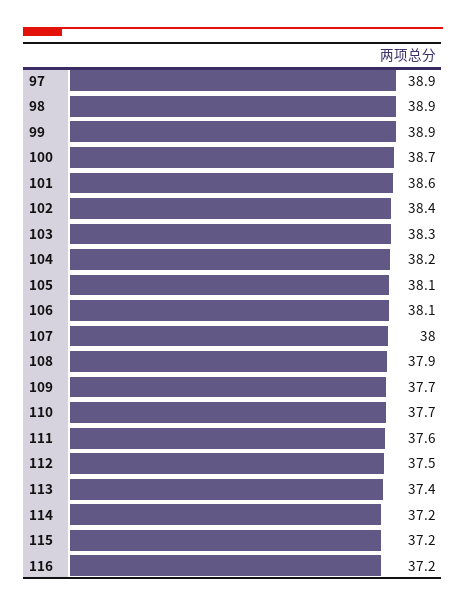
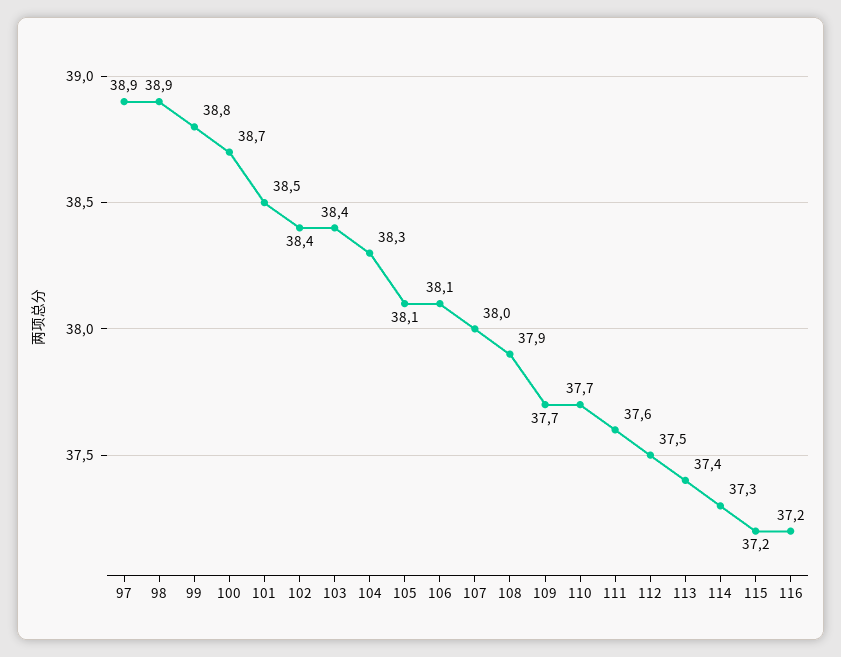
  {
    "97": 38.9,
    "98": 38.9,
-   "99": 38.9,
+   "99": 38.8,
    "100": 38.7,
-   "101": 38.6,
+   "101": 38.5,
    "102": 38.4,
-   "103": 38.3,
+   "103": 38.4,
-   "104": 38.2,
+   "104": 38.3,
    "105": 38.1,
    "106": 38.1,
    "107": 38,
    "108": 37.9,
    "109": 37.7,
    "110": 37.7,
    "111": 37.6,
    "112": 37.5,
    "113": 37.4,
-   "114": 37.2,
+   "114": 37.3,
    "115": 37.2,
    "116": 37.2
  }

